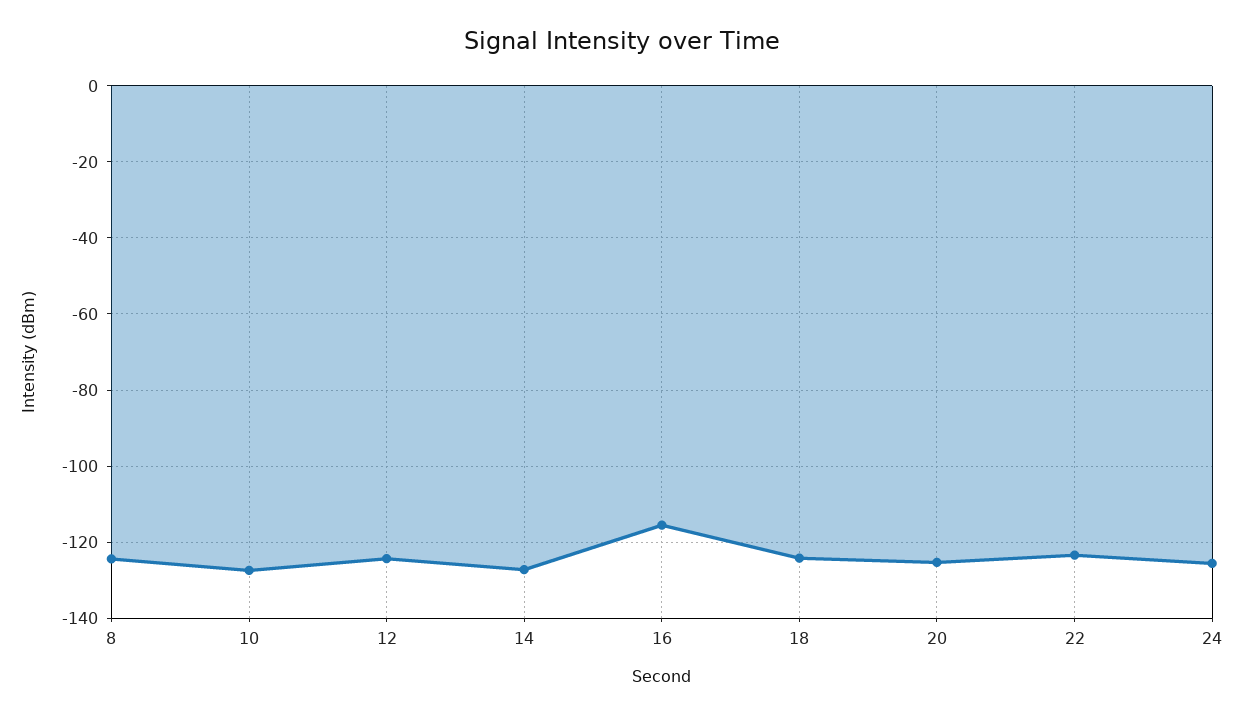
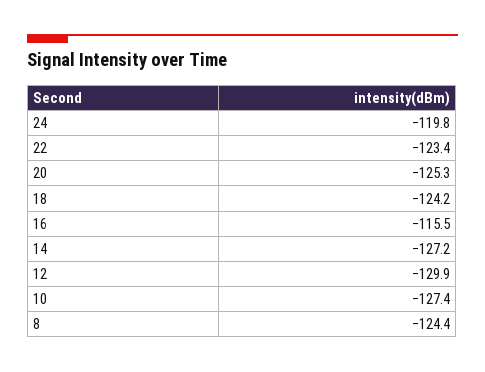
  {
    "8": -124.4,
    "10": -127.4,
-   "12": -124,
+   "12": -129.9,
    "14": -127.2,
    "16": -115.5,
    "18": -124.2,
    "20": -125.3,
    "22": -123.4,
-   "24": -126
+   "24": -119.8
  }

